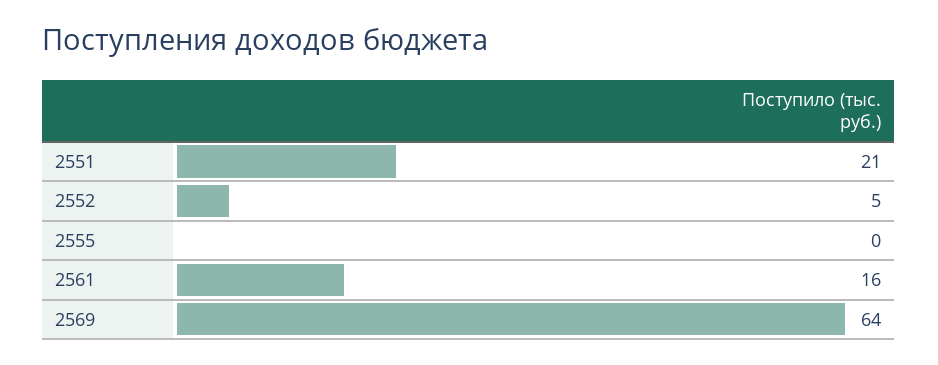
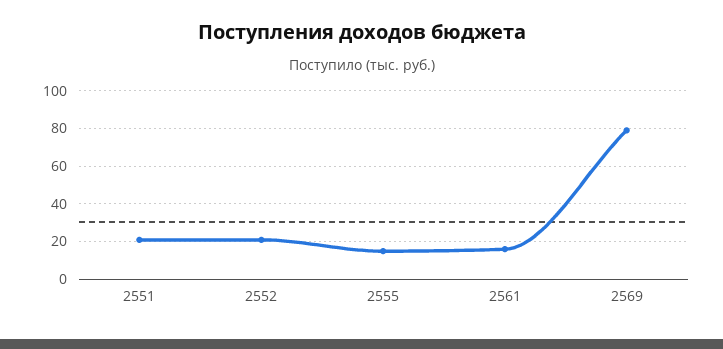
  {
    "2551": 21,
-   "2552": 5,
+   "2552": 20,
-   "2555": 0,
+   "2555": 15,
    "2561": 16,
-   "2569": 64
+   "2569": 80
  }

